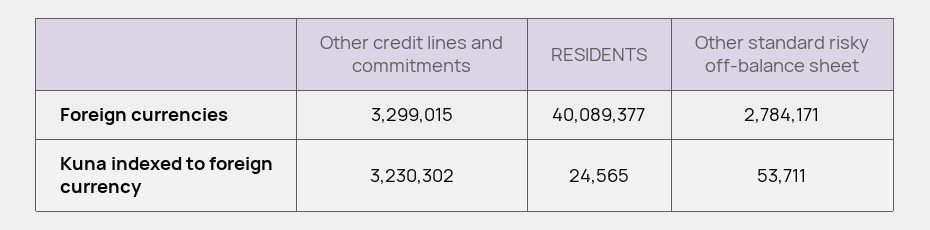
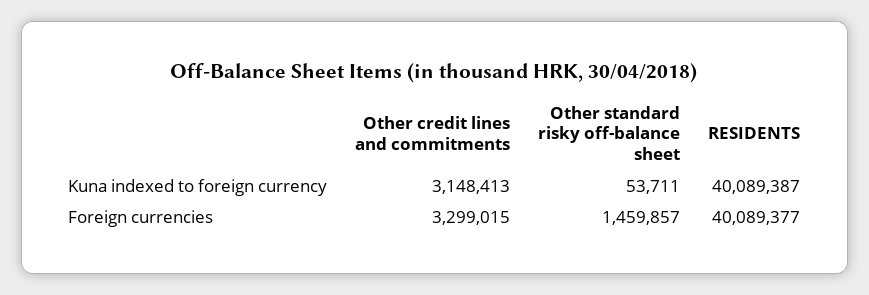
  {
    "Other credit lines and commitments": {
      "Foreign currencies": 3299015,
-     "Kuna indexed to foreign currency": 3230302
+     "Kuna indexed to foreign currency": 3148413
    },
    "RESIDENTS": {
      "Foreign currencies": 40089377,
-     "Kuna indexed to foreign currency": 24565
+     "Kuna indexed to foreign currency": 40089387
    },
    "Other standard risky off-balance sheet": {
-     "Foreign currencies": 2784171,
+     "Foreign currencies": 1459857,
      "Kuna indexed to foreign currency": 53711
    }
  }

